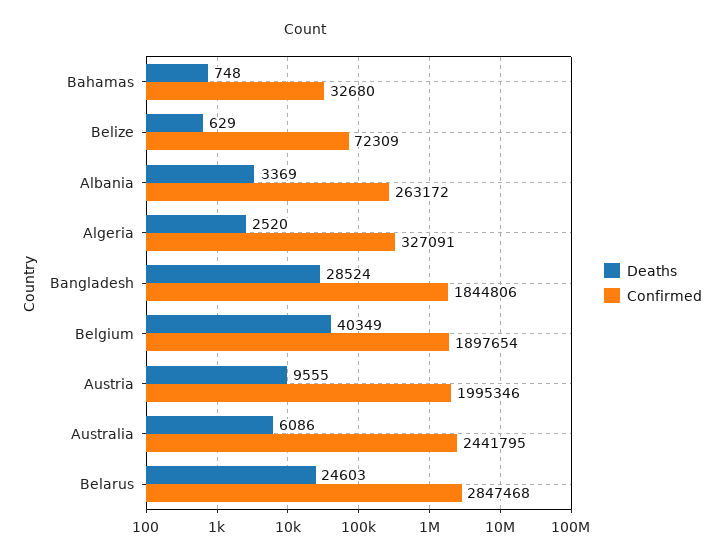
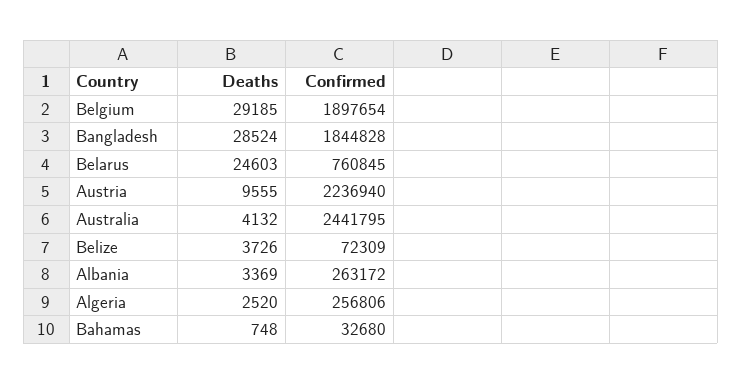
  {
    "Deaths": {
      "Bahamas": 748,
-     "Belize": 629,
+     "Belize": 3726,
      "Albania": 3369,
      "Algeria": 2520,
      "Bangladesh": 28524,
-     "Belgium": 40349,
+     "Belgium": 29185,
      "Austria": 9555,
-     "Australia": 6086,
+     "Australia": 4132,
      "Belarus": 24603
    },
    "Confirmed": {
      "Bahamas": 32680,
      "Belize": 72309,
      "Albania": 263172,
-     "Algeria": 327091,
+     "Algeria": 256806,
-     "Bangladesh": 1844806,
+     "Bangladesh": 1844828,
      "Belgium": 1897654,
-     "Austria": 1995346,
+     "Austria": 2236940,
      "Australia": 2441795,
-     "Belarus": 2847468
+     "Belarus": 760845
    }
  }

